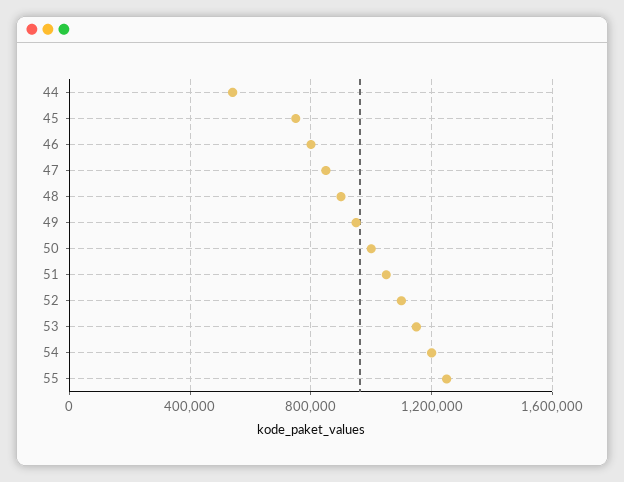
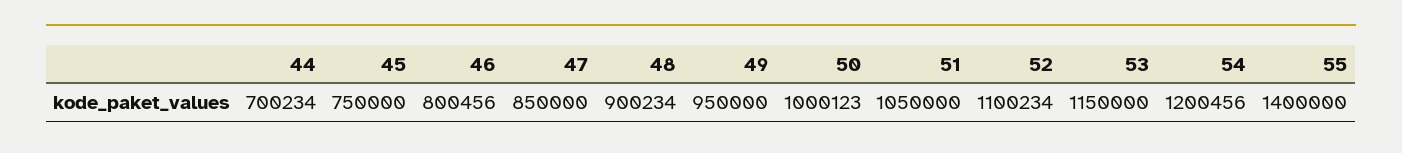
  {
-   "44": 550000,
+   "44": 700234,
    "45": 750000,
    "46": 800456,
    "47": 850000,
    "48": 900234,
    "49": 950000,
    "50": 1000123,
    "51": 1050000,
    "52": 1100234,
    "53": 1150000,
    "54": 1200456,
-   "55": 1250000
+   "55": 1400000
  }

